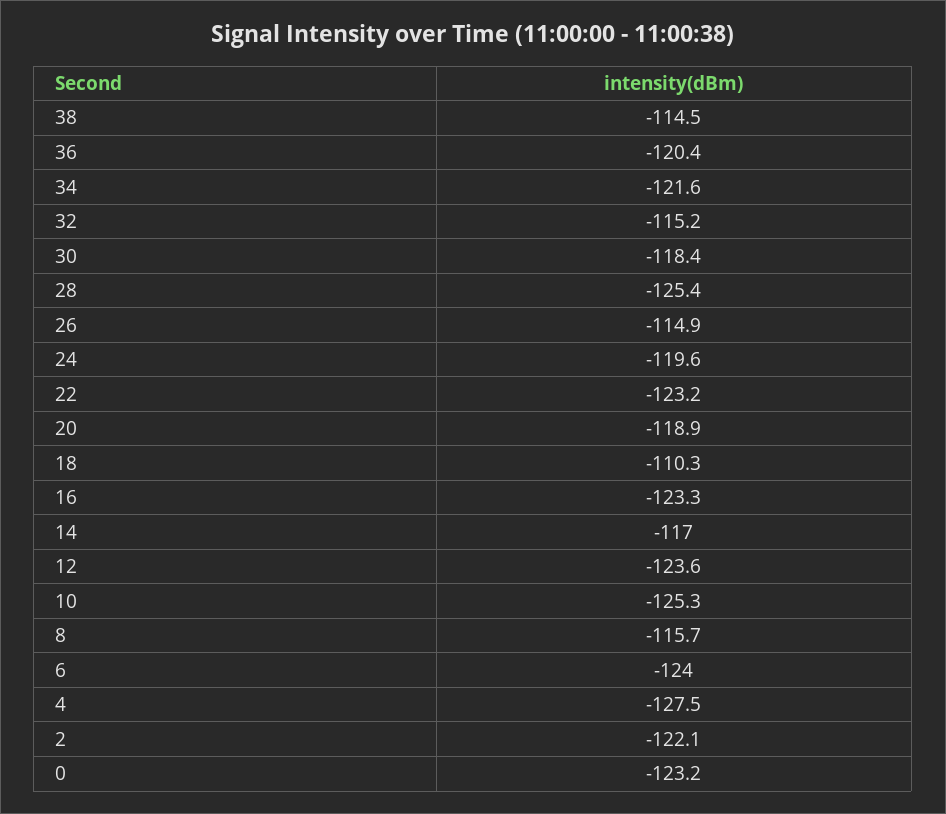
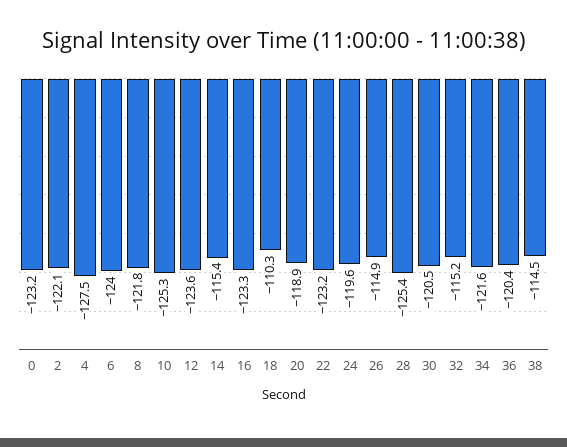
  {
    "38": -114.5,
    "36": -120.4,
    "34": -121.6,
    "32": -115.2,
-   "30": -118.4,
+   "30": -120.5,
    "28": -125.4,
    "26": -114.9,
    "24": -119.6,
    "22": -123.2,
    "20": -118.9,
    "18": -110.3,
    "16": -123.3,
-   "14": -117,
+   "14": -115.4,
    "12": -123.6,
    "10": -125.3,
-   "8": -115.7,
+   "8": -121.8,
    "6": -124,
    "4": -127.5,
    "2": -122.1,
    "0": -123.2
  }

